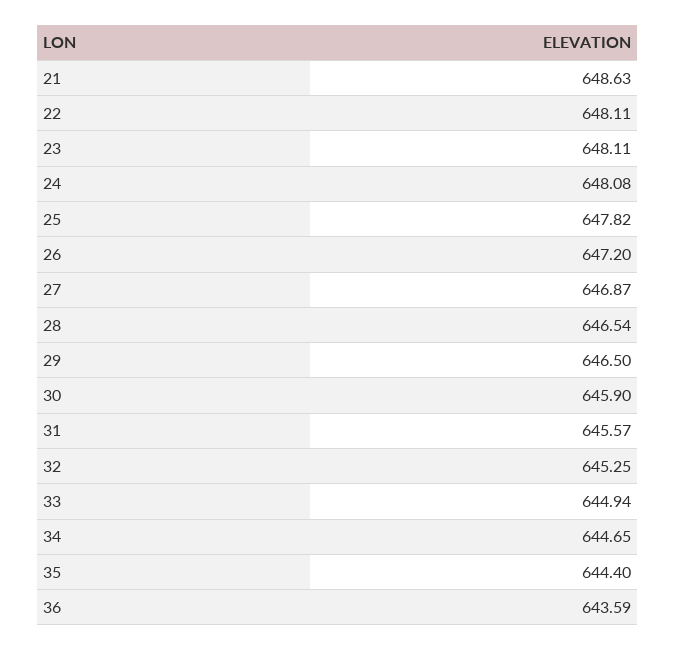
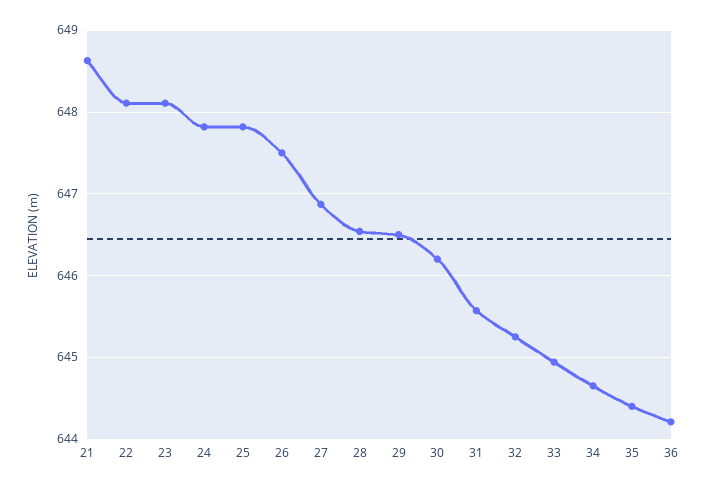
  {
    "21": 648.63,
    "22": 648.11,
    "23": 648.11,
-   "24": 648.08,
+   "24": 647.8,
    "25": 647.82,
-   "26": 647.2,
+   "26": 647.5,
    "27": 646.87,
    "28": 646.54,
    "29": 646.5,
-   "30": 645.9,
+   "30": 646.2,
    "31": 645.57,
    "32": 645.25,
    "33": 644.94,
    "34": 644.65,
    "35": 644.4,
-   "36": 643.59
+   "36": 644.2
  }

